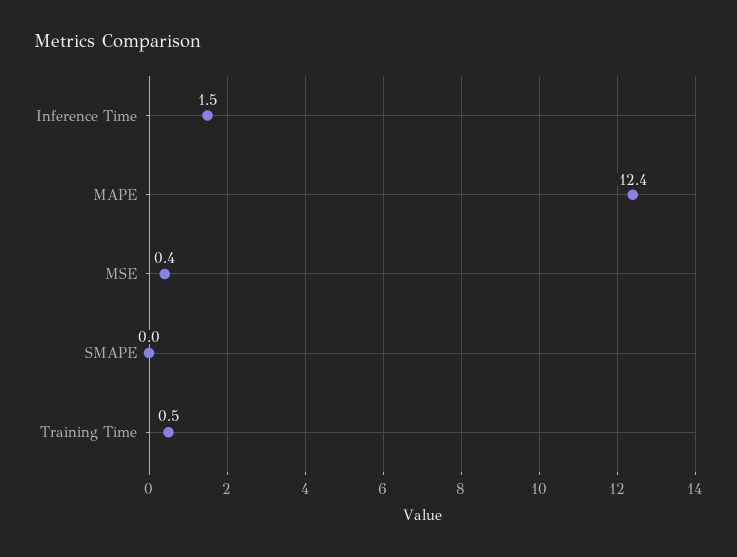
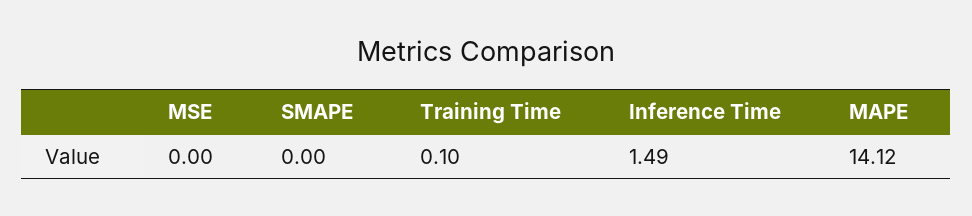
  {
    "Inference Time": 1.49,
-   "MAPE": 12.4,
+   "MAPE": 14.12,
-   "MSE": 0.4,
+   "MSE": 0,
    "SMAPE": 0,
-   "Training Time": 0.5
+   "Training Time": 0.1
  }

